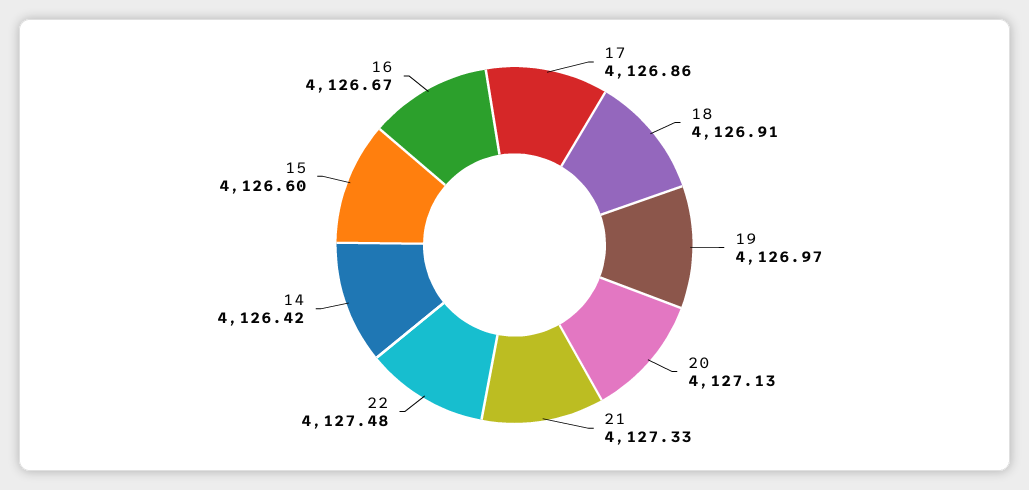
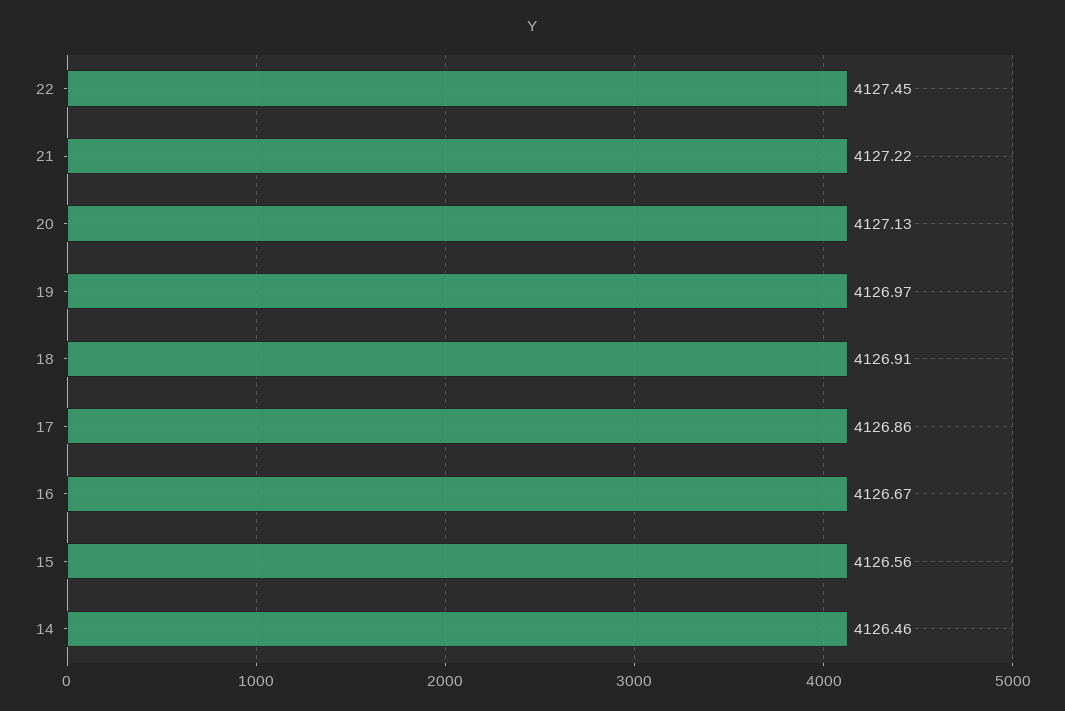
  {
    "17": 4126.86,
    "18": 4126.91,
    "19": 4126.97,
    "20": 4127.13,
-   "21": 4127.33,
+   "21": 4127.22,
-   "22": 4127.48,
+   "22": 4127.45,
-   "14": 4126.42,
+   "14": 4126.46,
-   "15": 4126.6,
+   "15": 4126.56,
    "16": 4126.67
  }

